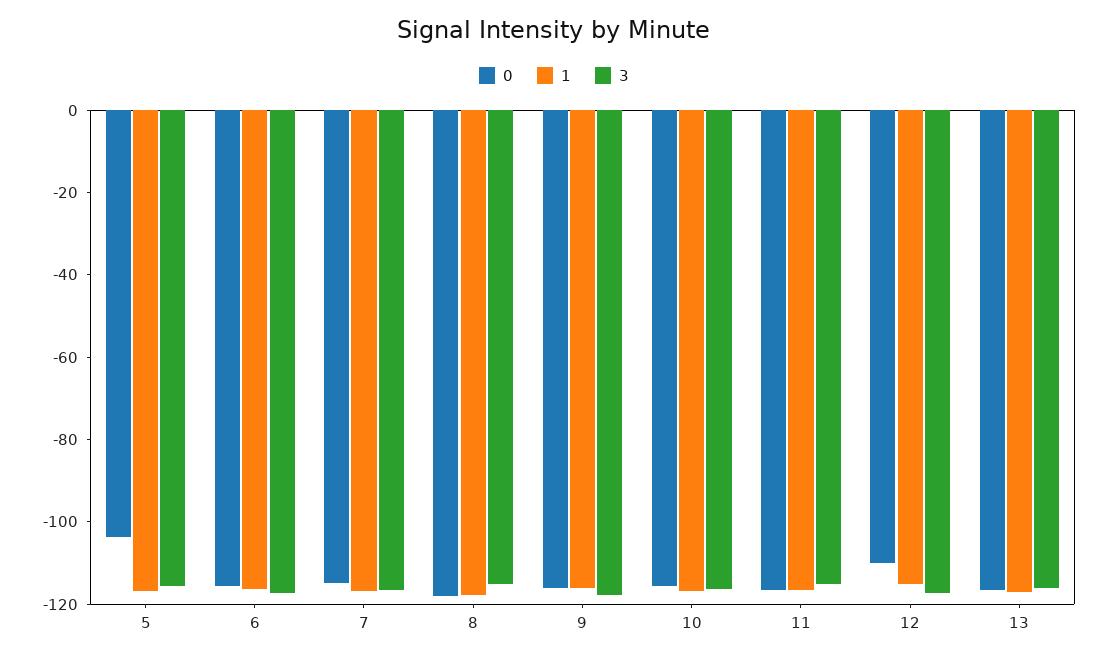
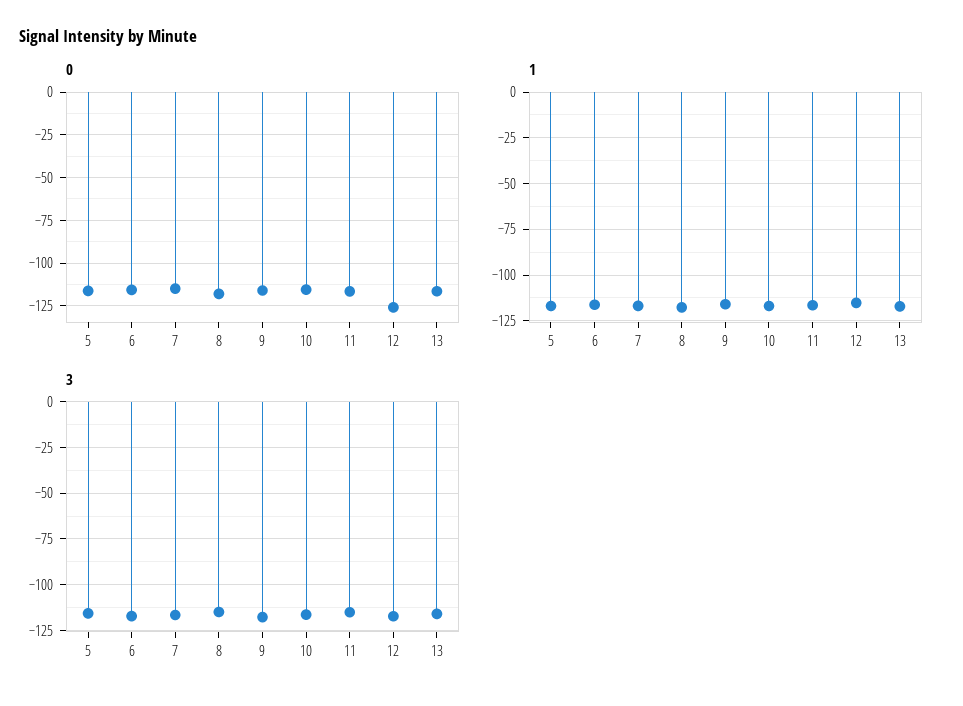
  {
    "0": {
-     "5": -105,
+     "5": -115,
      "6": -115,
      "7": -115,
      "8": -120,
      "9": -115,
      "10": -115,
      "11": -115,
-     "12": -110,
+     "12": -125,
      "13": -115
    },
    "1": {
      "5": -115,
      "6": -115,
      "7": -115,
      "8": -120,
      "9": -115,
      "10": -115,
      "11": -115,
      "12": -115,
      "13": -115
    },
    "3": {
      "5": -115,
      "6": -115,
      "7": -115,
      "8": -115,
      "9": -120,
      "10": -115,
      "11": -115,
      "12": -115,
      "13": -115
    }
  }

